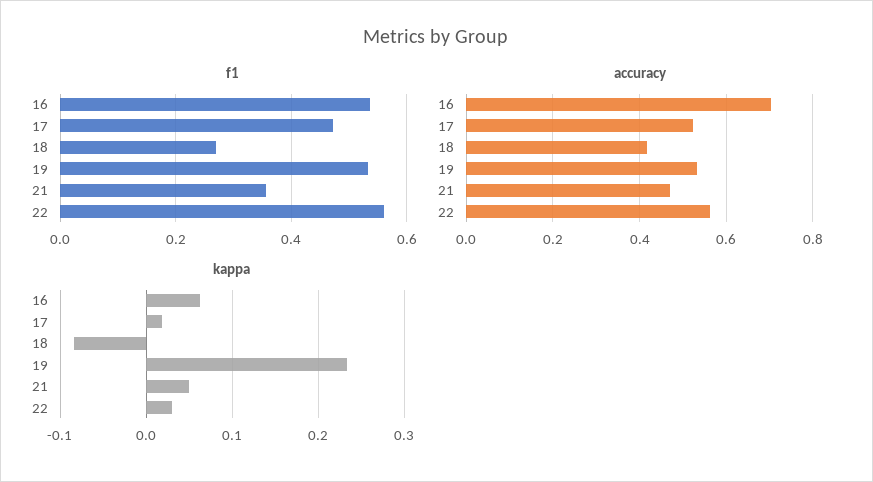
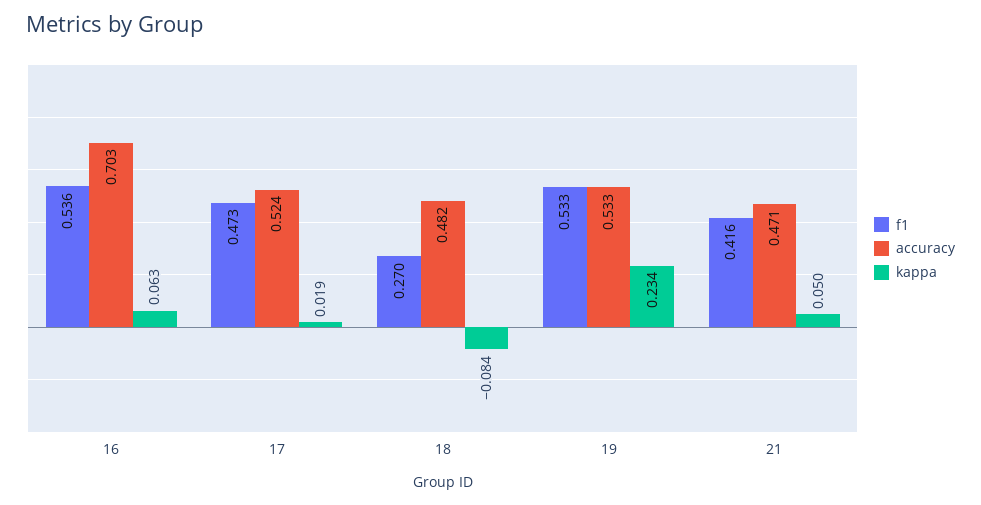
  {
    "f1": {
      "16": 0.536,
      "17": 0.473,
      "18": 0.27,
      "19": 0.533,
-     "21": 0.36,
+     "21": 0.416
-     "22": 0.56
    },
    "accuracy": {
      "16": 0.703,
      "17": 0.524,
-     "18": 0.42,
+     "18": 0.482,
      "19": 0.533,
-     "21": 0.471,
+     "21": 0.471
-     "22": 0.56
    },
    "kappa": {
      "16": 0.063,
      "17": 0.019,
      "18": -0.084,
      "19": 0.234,
-     "21": 0.05,
+     "21": 0.05
-     "22": 0.03
    }
  }

